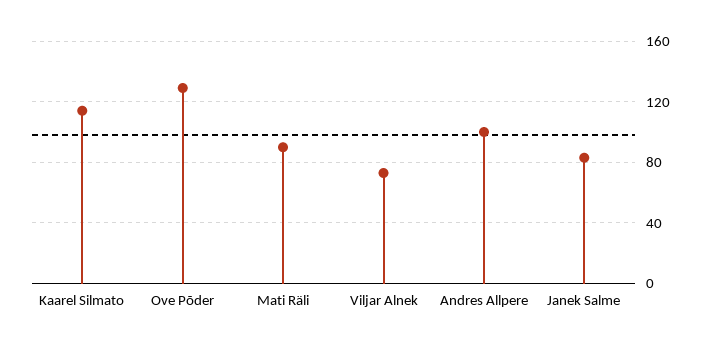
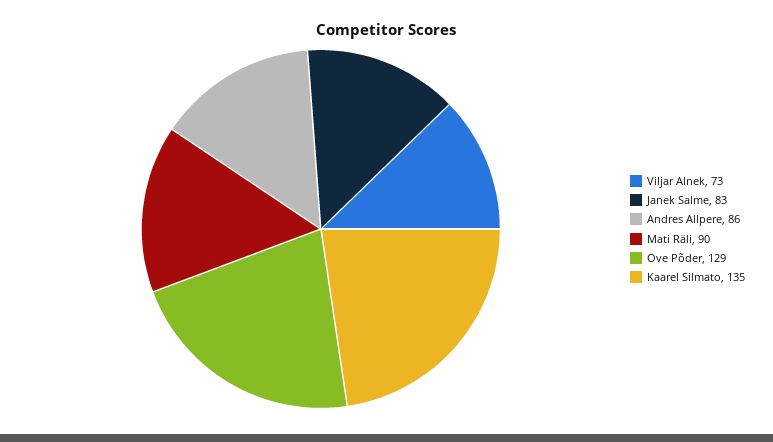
  {
-   "Kaarel Silmato": 115,
+   "Kaarel Silmato": 135,
    "Ove Põder": 129,
    "Mati Räli": 90,
    "Viljar Alnek": 73,
-   "Andres Allpere": 100,
+   "Andres Allpere": 86,
    "Janek Salme": 83
  }

